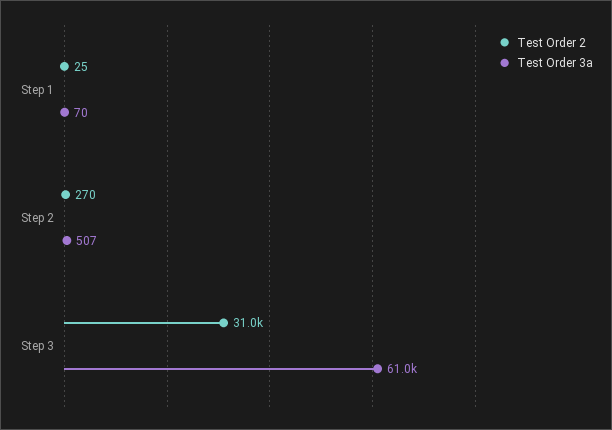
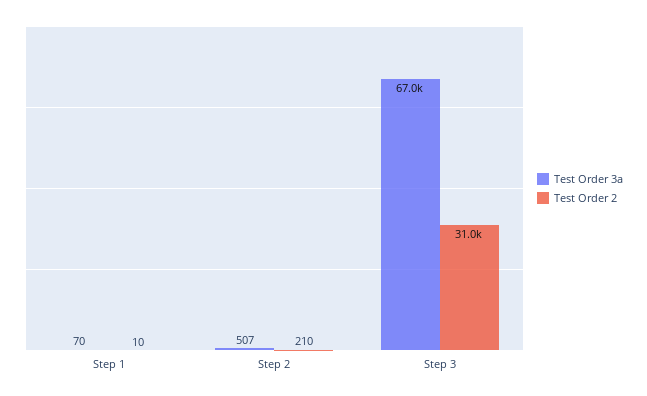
  {
    "Test Order 2": {
-     "Step 1": 25,
+     "Step 1": 10,
-     "Step 2": 270,
+     "Step 2": 210,
      "Step 3": 31000
    },
    "Test Order 3a": {
      "Step 1": 70,
      "Step 2": 507,
-     "Step 3": 61000
+     "Step 3": 67000
    }
  }

